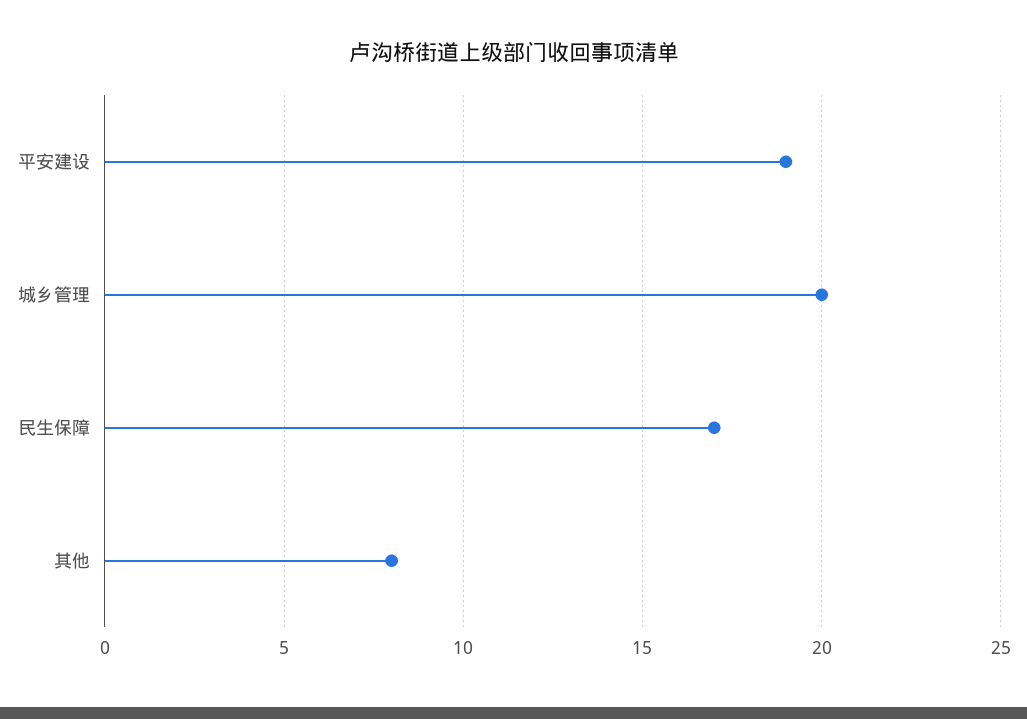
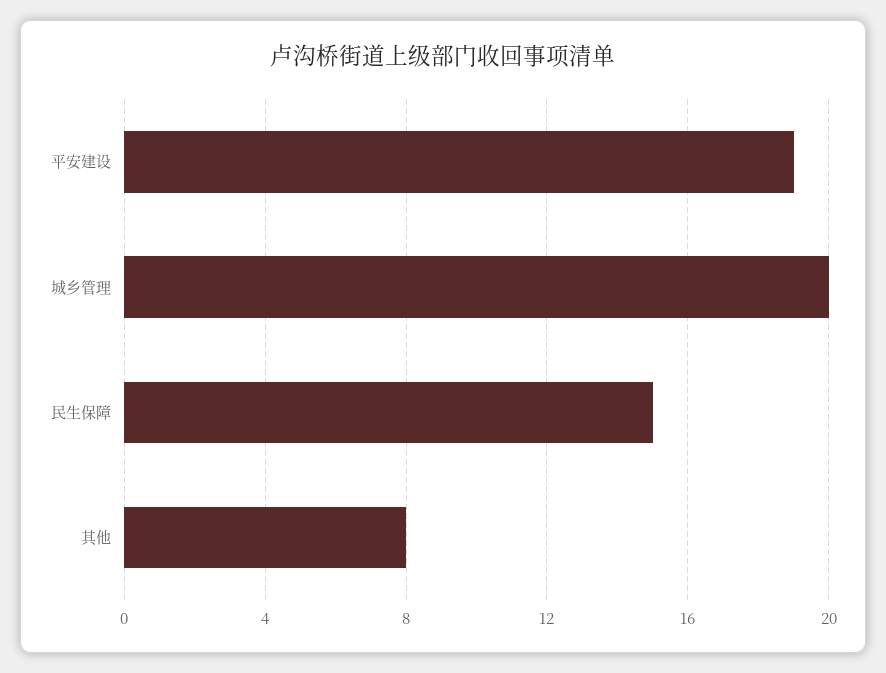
  {
    "平安建设": 19,
    "城乡管理": 20,
-   "民生保障": 17,
+   "民生保障": 15,
    "其他": 8
  }

